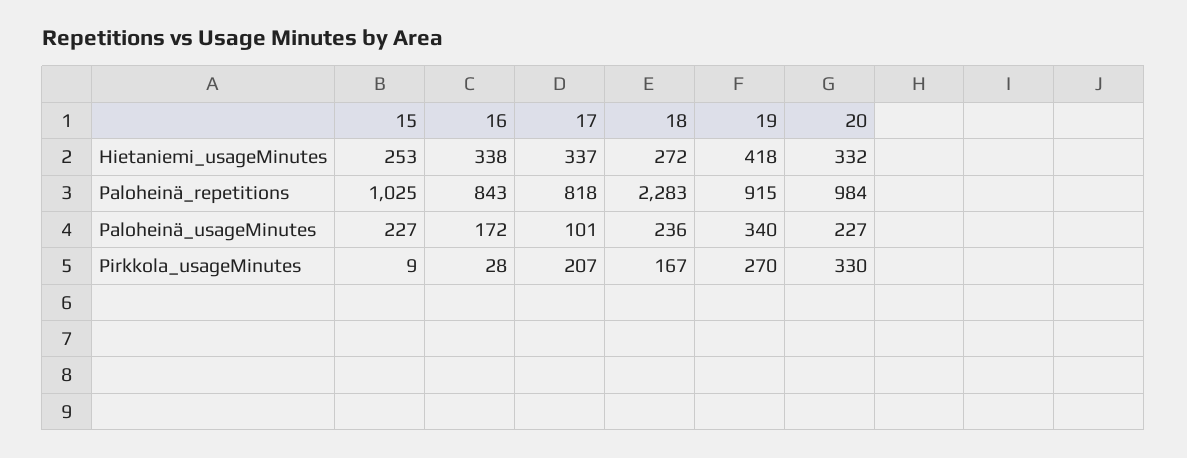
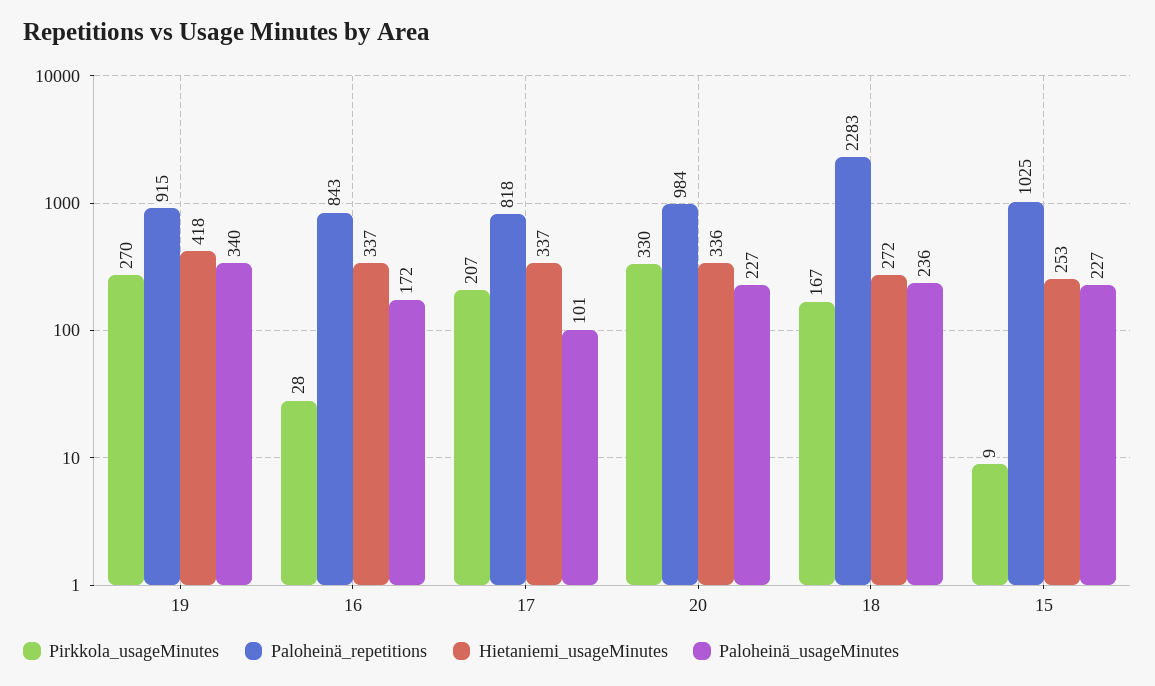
  {
    "Hietaniemi_usageMinutes": {
      "15": 253,
-     "16": 338,
+     "16": 337,
      "17": 337,
      "18": 272,
      "19": 418,
-     "20": 332
+     "20": 336
    },
    "Paloheinä_repetitions": {
      "15": 1025,
      "16": 843,
      "17": 818,
      "18": 2283,
      "19": 915,
      "20": 984
    },
    "Paloheinä_usageMinutes": {
      "15": 227,
      "16": 172,
      "17": 101,
      "18": 236,
      "19": 340,
      "20": 227
    },
    "Pirkkola_usageMinutes": {
      "15": 9,
      "16": 28,
      "17": 207,
      "18": 167,
      "19": 270,
      "20": 330
    }
  }

